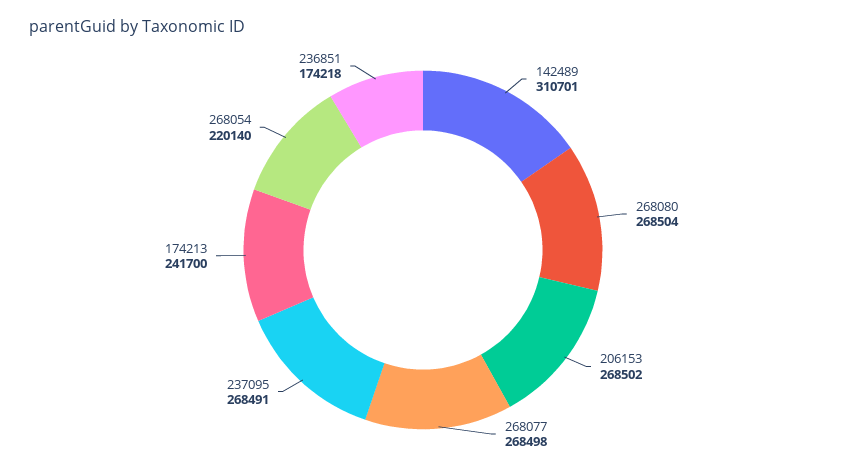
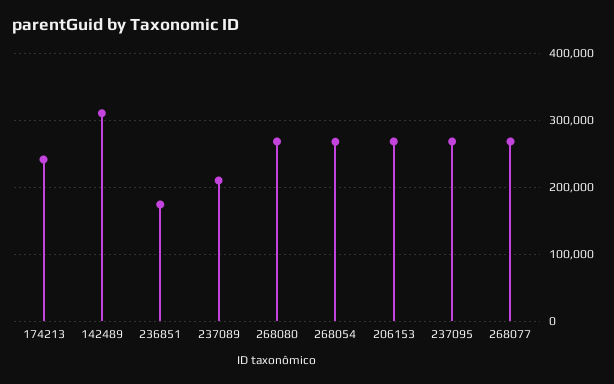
  {
    "142489": 310701,
    "268080": 268504,
    "206153": 268502,
    "268077": 268498,
    "237095": 268491,
    "174213": 241700,
-   "268054": 220140,
+   "268054": 270000,
-   "236851": 174218
+   "236851": 174218,
+   "237089": 210000
  }

